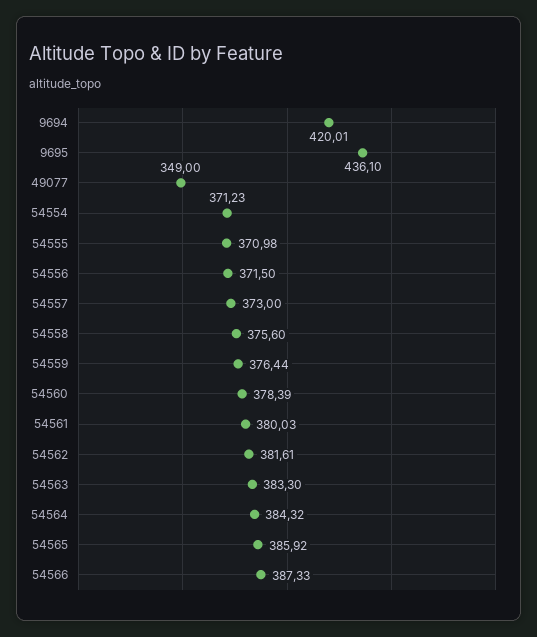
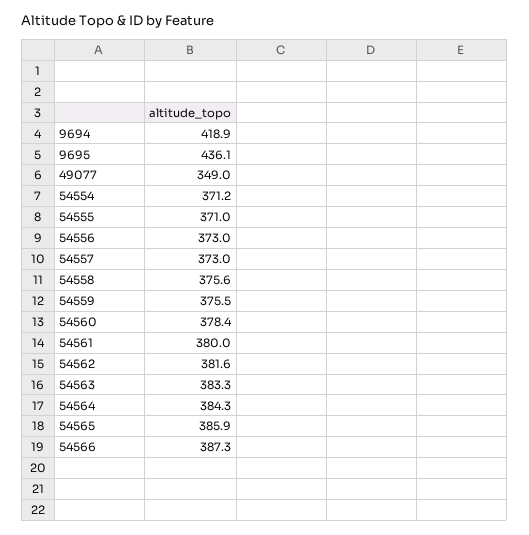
  {
-   "9694": 420.01,
+   "9694": 418.9,
    "9695": 436.1,
    "49077": 349,
    "54554": 371.23,
    "54555": 370.98,
-   "54556": 371.5,
+   "54556": 373,
    "54557": 373,
    "54558": 375.6,
-   "54559": 376.44,
+   "54559": 375.5,
    "54560": 378.39,
    "54561": 380.03,
    "54562": 381.61,
    "54563": 383.3,
    "54564": 384.32,
    "54565": 385.92,
    "54566": 387.33
  }

